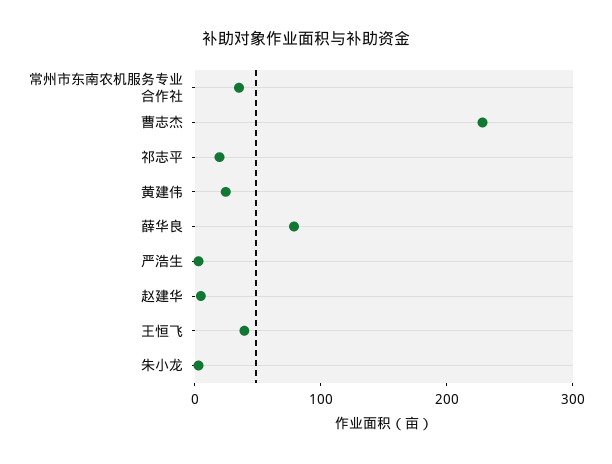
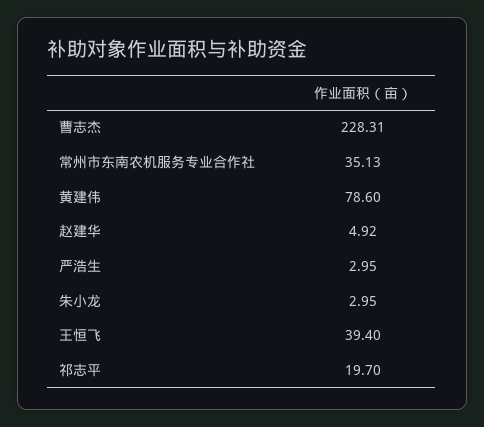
  {
    "常州市东南农机服务专业合作社": 35.13,
    "曹志杰": 228.31,
    "祁志平": 19.7,
-   "黄建伟": 20,
+   "黄建伟": 78.6,
-   "薛华良": 80,
    "严浩生": 2.95,
    "赵建华": 4.92,
    "王恒飞": 39.4,
    "朱小龙": 2.95
  }

